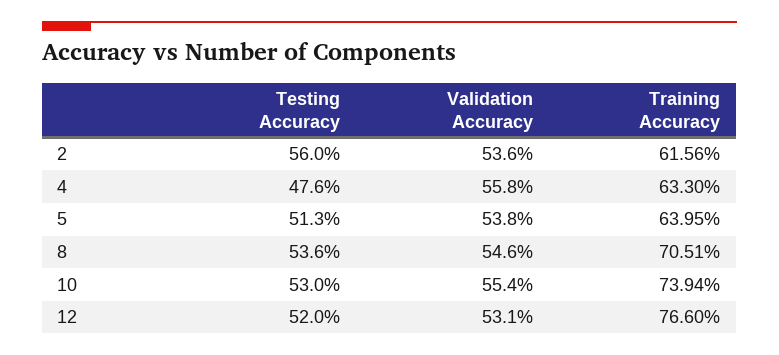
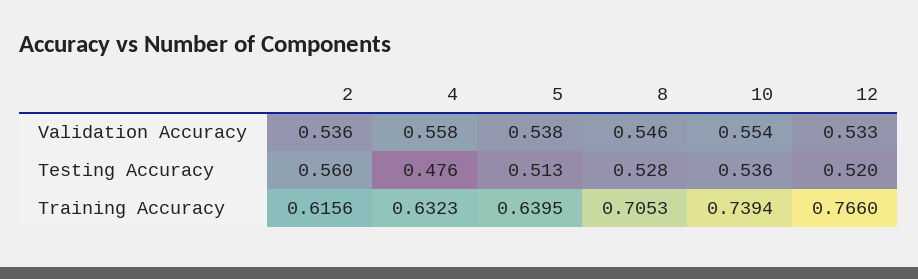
  {
    "Testing Accuracy": {
      "2": 0.56,
      "4": 0.476,
      "5": 0.513,
-     "8": 0.536,
+     "8": 0.528,
-     "10": 0.53,
+     "10": 0.536,
      "12": 0.52
    },
    "Validation Accuracy": {
      "2": 0.536,
      "4": 0.558,
      "5": 0.538,
      "8": 0.546,
      "10": 0.554,
-     "12": 0.531
+     "12": 0.533
    },
    "Training Accuracy": {
      "2": 0.6156,
-     "4": 0.633,
+     "4": 0.6323,
      "5": 0.6395,
-     "8": 0.7051,
+     "8": 0.7053,
      "10": 0.7394,
      "12": 0.766
    }
  }

